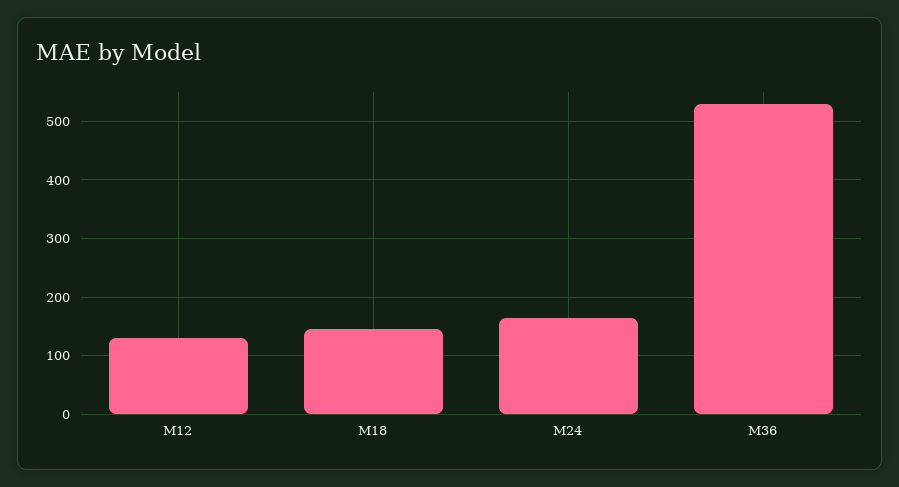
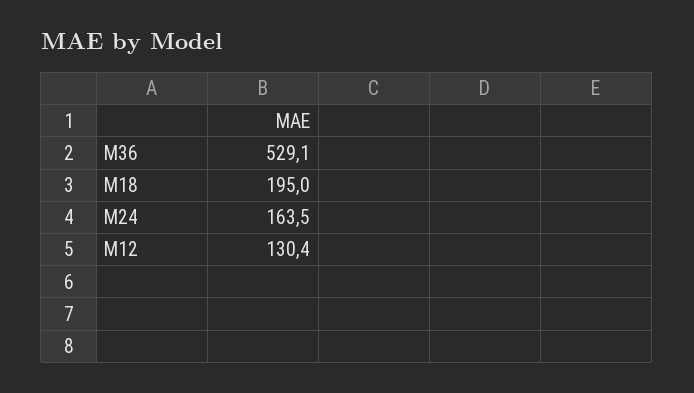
  {
    "M12": 130.4,
-   "M18": 140,
+   "M18": 195,
    "M24": 163.5,
    "M36": 529.1
  }

